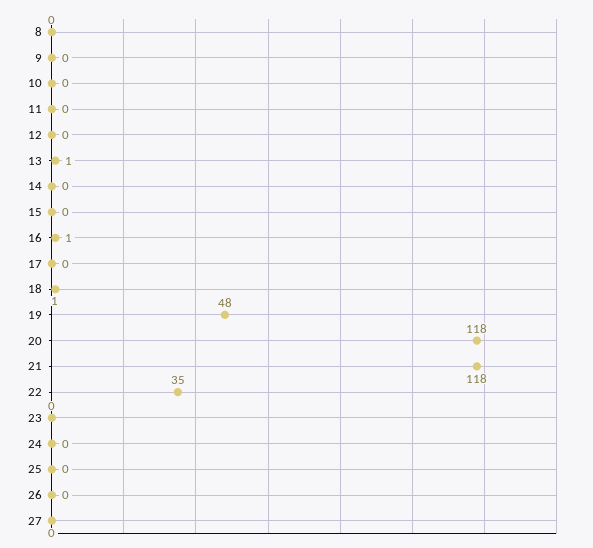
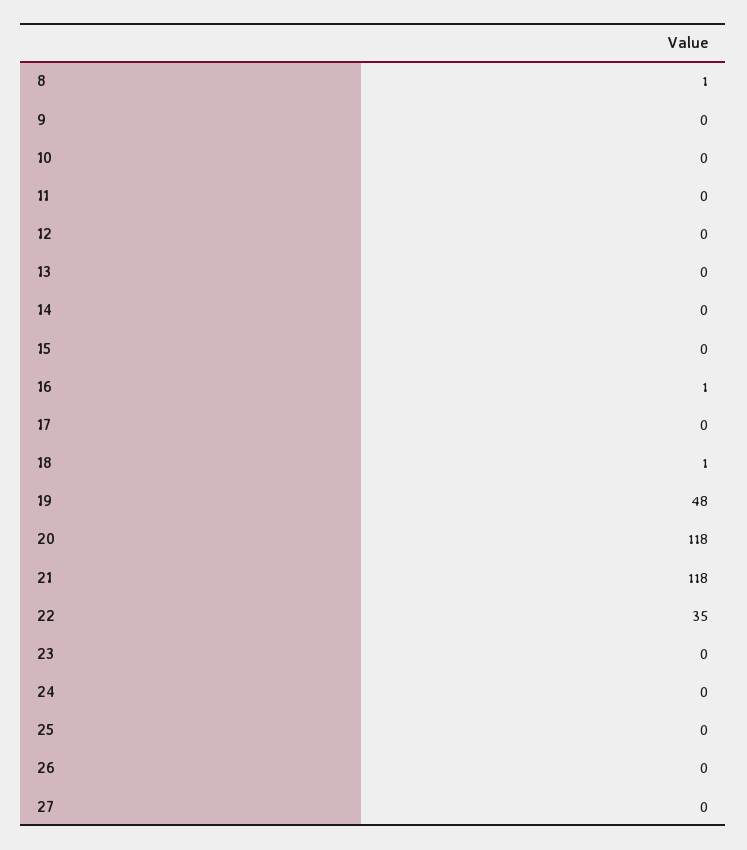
  {
-   "8": 0,
+   "8": 1,
    "9": 0,
    "10": 0,
    "11": 0,
    "12": 0,
-   "13": 1,
+   "13": 0,
    "14": 0,
    "15": 0,
    "16": 1,
    "17": 0,
    "18": 1,
    "19": 48,
    "20": 118,
    "21": 118,
    "22": 35,
    "23": 0,
    "24": 0,
    "25": 0,
    "26": 0,
    "27": 0
  }

